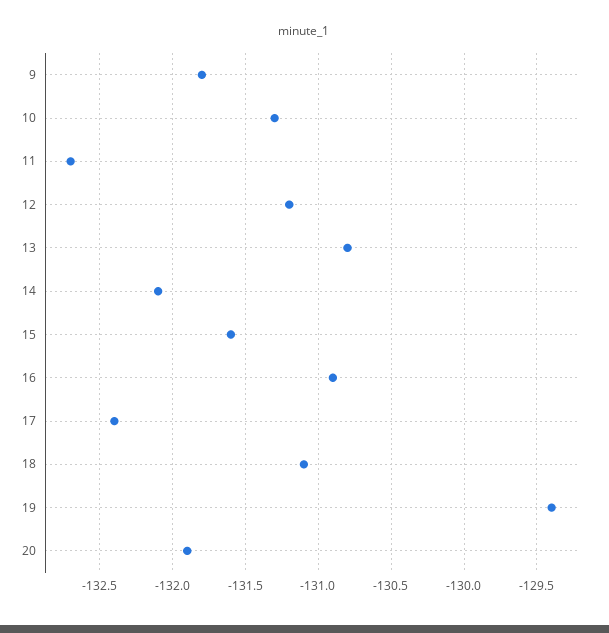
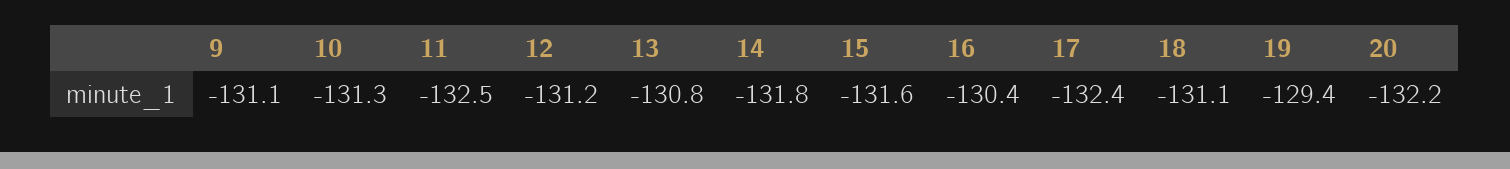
  {
-   "9": -131.8,
+   "9": -131.1,
    "10": -131.3,
-   "11": -132.7,
+   "11": -132.5,
    "12": -131.2,
    "13": -130.8,
-   "14": -132.1,
+   "14": -131.8,
    "15": -131.6,
-   "16": -130.9,
+   "16": -130.4,
    "17": -132.4,
    "18": -131.1,
    "19": -129.4,
-   "20": -131.9
+   "20": -132.2
  }

